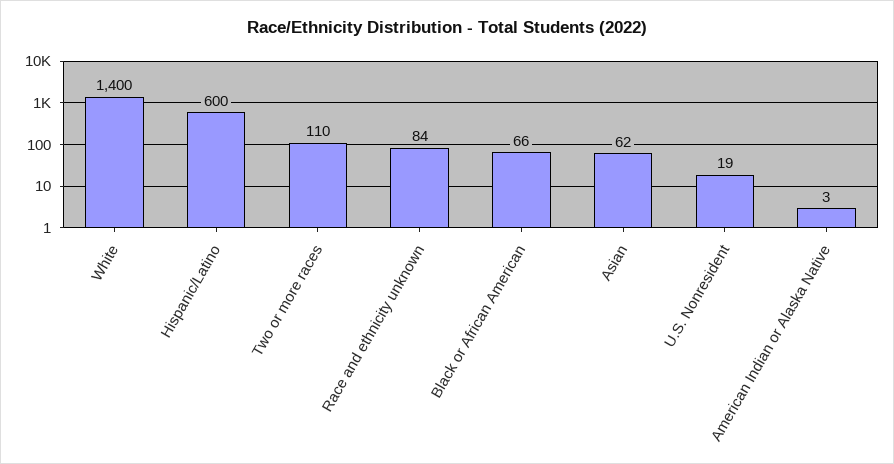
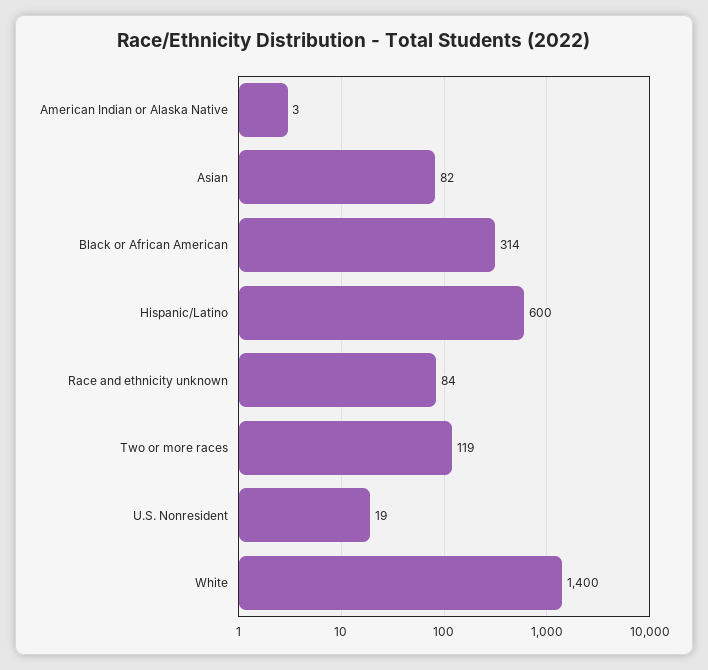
  {
    "White": 1400,
    "Hispanic/Latino": 600,
-   "Two or more races": 110,
+   "Two or more races": 119,
    "Race and ethnicity unknown": 84,
-   "Black or African American": 66,
+   "Black or African American": 314,
-   "Asian": 62,
+   "Asian": 82,
    "U.S. Nonresident": 19,
    "American Indian or Alaska Native": 3
  }

